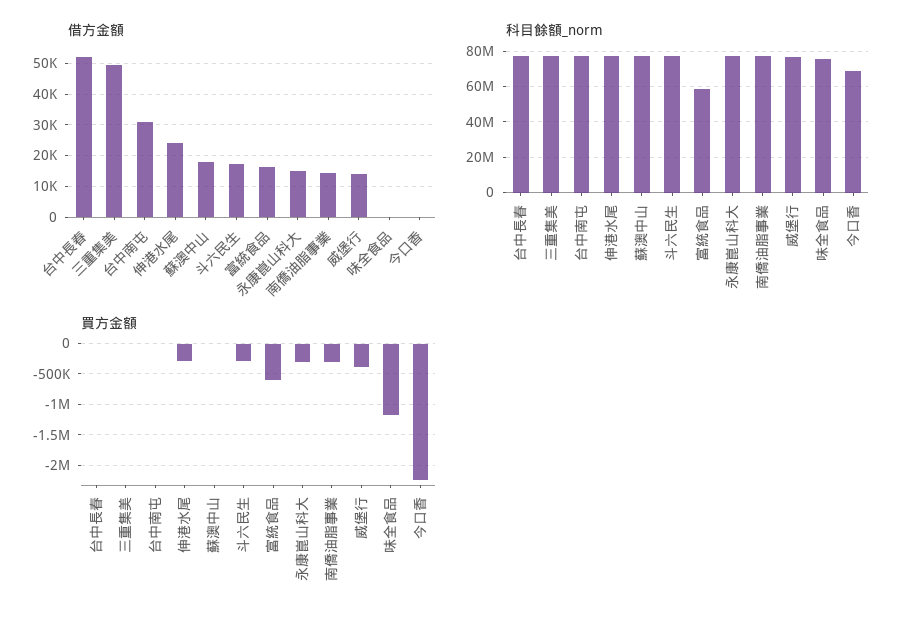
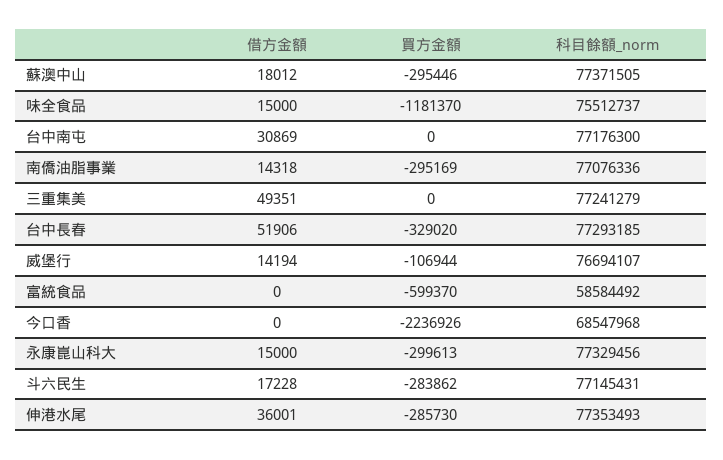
  {
    "借方金額": {
      "台中長春": 51906,
      "三重集美": 49351,
      "台中南屯": 30869,
-     "伸港水尾": 24000,
+     "伸港水尾": 36001,
      "蘇澳中山": 18012,
      "斗六民生": 17228,
-     "富統食品": 16000,
+     "富統食品": 0,
      "永康崑山科大": 15000,
      "南僑油脂事業": 14318,
      "威堡行": 14194,
-     "味全食品": 0,
+     "味全食品": 15000,
      "今口香": 0
    },
    "科目餘額_norm": {
      "台中長春": 77293185,
      "三重集美": 77241279,
      "台中南屯": 77176300,
      "伸港水尾": 77353493,
      "蘇澳中山": 77371505,
      "斗六民生": 77145431,
      "富統食品": 58584492,
      "永康崑山科大": 77329456,
      "南僑油脂事業": 77076336,
      "威堡行": 76694107,
      "味全食品": 75512737,
      "今口香": 68547968
    },
    "買方金額": {
-     "台中長春": 0,
+     "台中長春": -329020,
      "三重集美": 0,
      "台中南屯": 0,
      "伸港水尾": -285730,
-     "蘇澳中山": 0,
+     "蘇澳中山": -295446,
      "斗六民生": -283862,
      "富統食品": -599370,
      "永康崑山科大": -299613,
      "南僑油脂事業": -295169,
-     "威堡行": -400000,
+     "威堡行": -106944,
      "味全食品": -1181370,
      "今口香": -2236926
    }
  }

